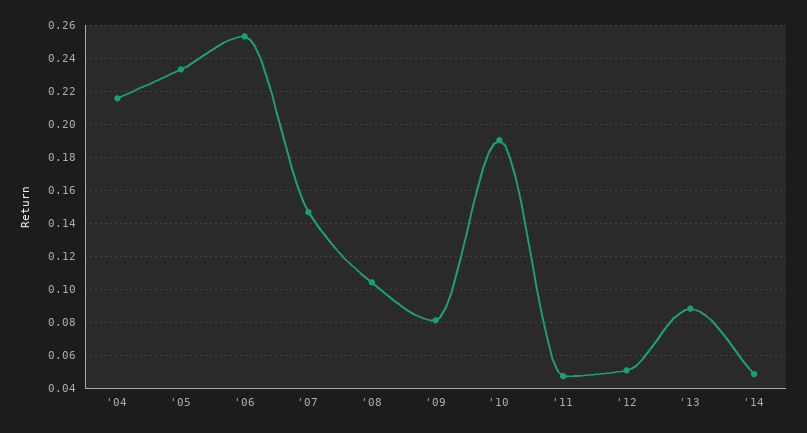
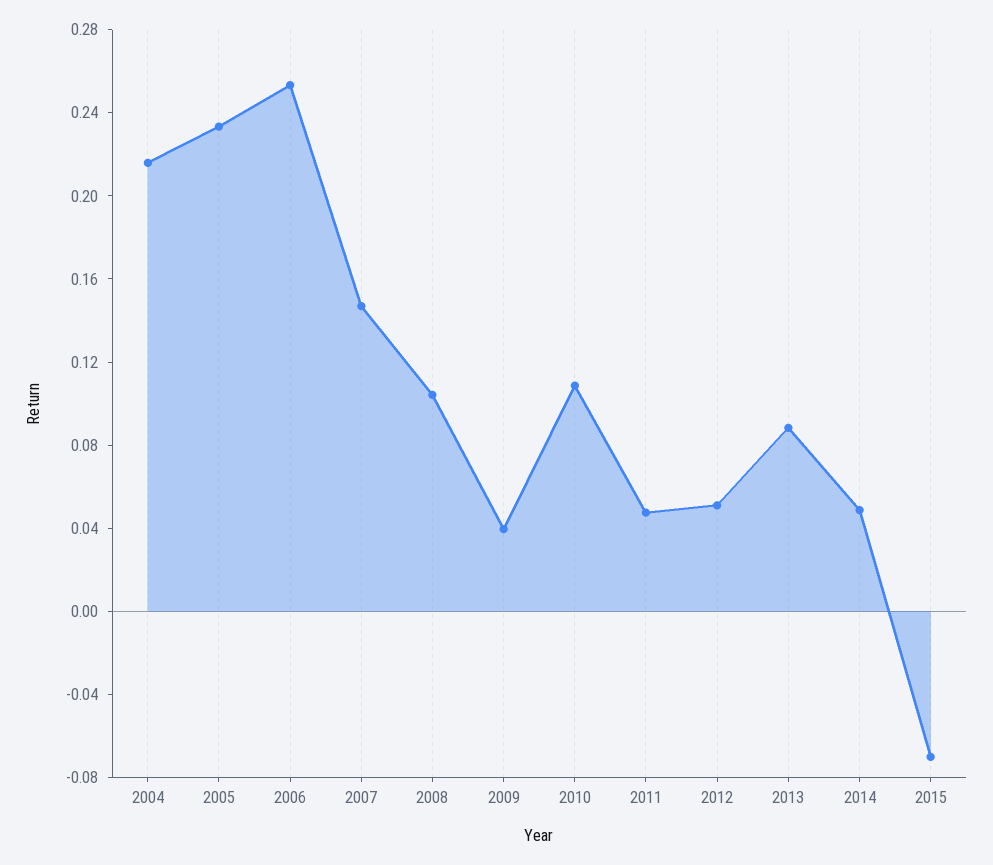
  {
    "'04": 0.215,
    "'05": 0.235,
    "'06": 0.255,
    "'07": 0.145,
    "'08": 0.105,
-   "'09": 0.08,
+   "'09": 0.04,
-   "'10": 0.19,
+   "'10": 0.11,
    "'11": 0.05,
    "'12": 0.05,
    "'13": 0.09,
-   "'14": 0.05
+   "'14": 0.05,
+   "2015": -0.07
  }

